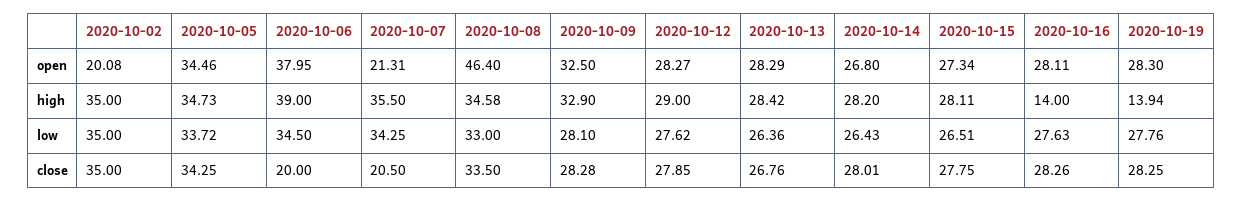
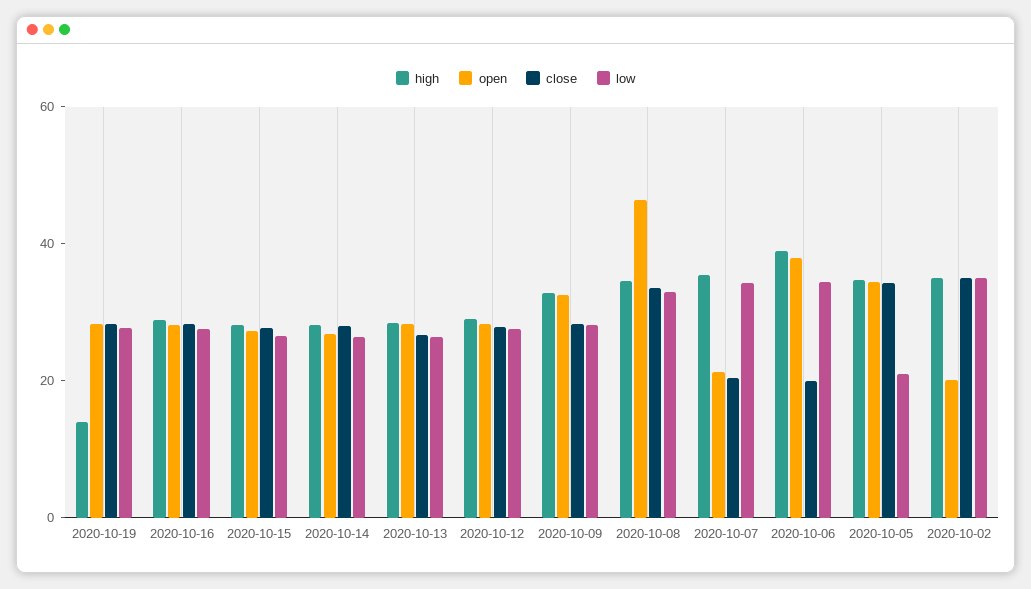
  {
    "open": {
      "2020-10-02": 20.08,
      "2020-10-05": 34.46,
      "2020-10-06": 37.95,
      "2020-10-07": 21.31,
      "2020-10-08": 46.4,
      "2020-10-09": 32.5,
      "2020-10-12": 28.27,
      "2020-10-13": 28.29,
      "2020-10-14": 26.8,
      "2020-10-15": 27.34,
      "2020-10-16": 28.11,
      "2020-10-19": 28.3
    },
    "high": {
      "2020-10-02": 35,
      "2020-10-05": 34.73,
      "2020-10-06": 39,
      "2020-10-07": 35.5,
      "2020-10-08": 34.58,
      "2020-10-09": 32.9,
      "2020-10-12": 29,
      "2020-10-13": 28.42,
      "2020-10-14": 28.2,
      "2020-10-15": 28.11,
-     "2020-10-16": 14,
+     "2020-10-16": 30,
      "2020-10-19": 13.94
    },
    "low": {
      "2020-10-02": 35,
-     "2020-10-05": 33.72,
+     "2020-10-05": 20,
      "2020-10-06": 34.5,
      "2020-10-07": 34.25,
      "2020-10-08": 33,
      "2020-10-09": 28.1,
      "2020-10-12": 27.62,
      "2020-10-13": 26.36,
      "2020-10-14": 26.43,
      "2020-10-15": 26.51,
      "2020-10-16": 27.63,
      "2020-10-19": 27.76
    },
    "close": {
      "2020-10-02": 35,
      "2020-10-05": 34.25,
      "2020-10-06": 20,
      "2020-10-07": 20.5,
      "2020-10-08": 33.5,
      "2020-10-09": 28.28,
      "2020-10-12": 27.85,
      "2020-10-13": 26.76,
      "2020-10-14": 28.01,
      "2020-10-15": 27.75,
      "2020-10-16": 28.26,
      "2020-10-19": 28.25
    }
  }

